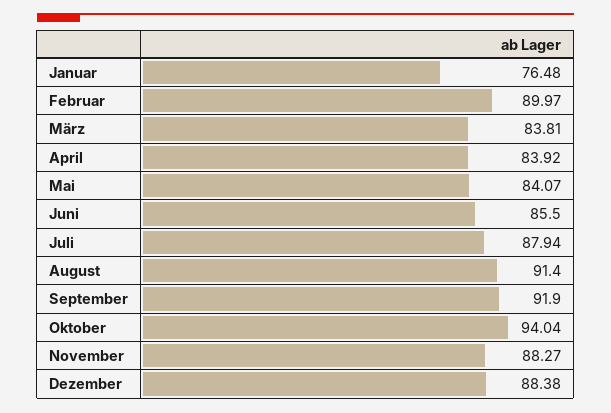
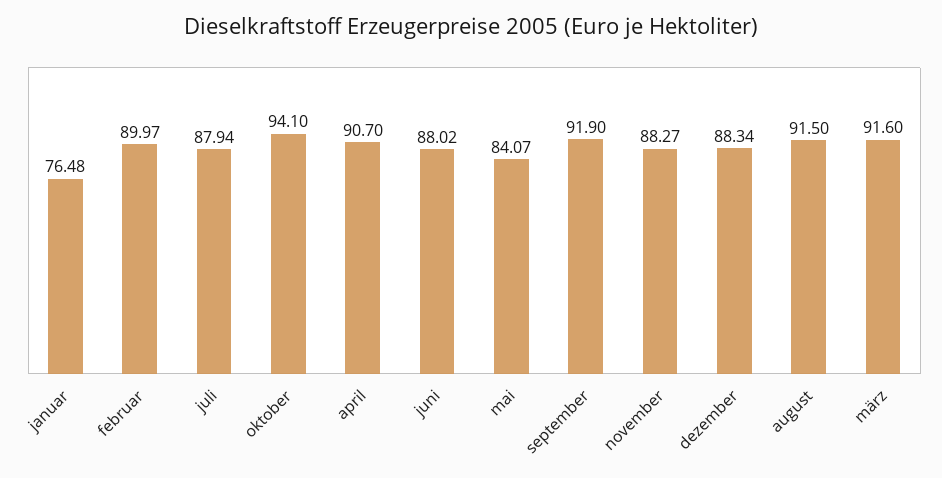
  {
    "Januar": 76.48,
    "Februar": 89.97,
-   "März": 83.81,
+   "März": 91.6,
-   "April": 83.92,
+   "April": 90.7,
    "Mai": 84.07,
-   "Juni": 85.5,
+   "Juni": 88.02,
    "Juli": 87.94,
-   "August": 91.4,
+   "August": 91.5,
    "September": 91.9,
-   "Oktober": 94.04,
+   "Oktober": 94.1,
    "November": 88.27,
-   "Dezember": 88.38
+   "Dezember": 88.34
  }

